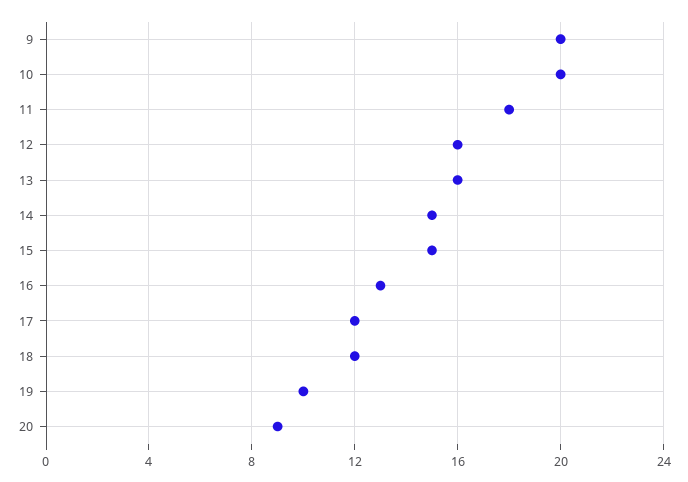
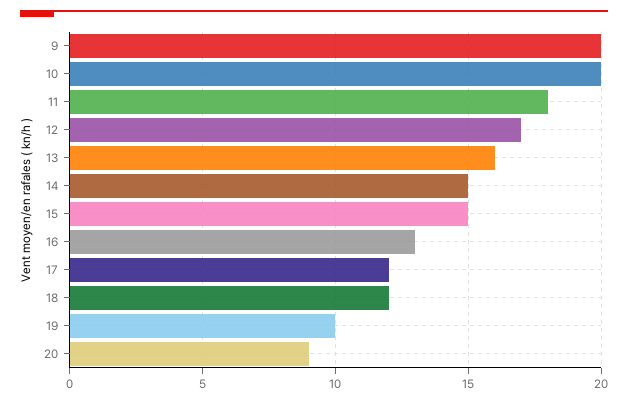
  {
    "9": 20,
    "10": 20,
    "11": 18,
-   "12": 16,
+   "12": 17,
    "13": 16,
    "14": 15,
    "15": 15,
    "16": 13,
    "17": 12,
    "18": 12,
    "19": 10,
    "20": 9
  }

